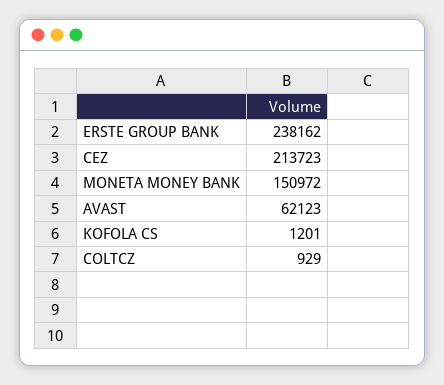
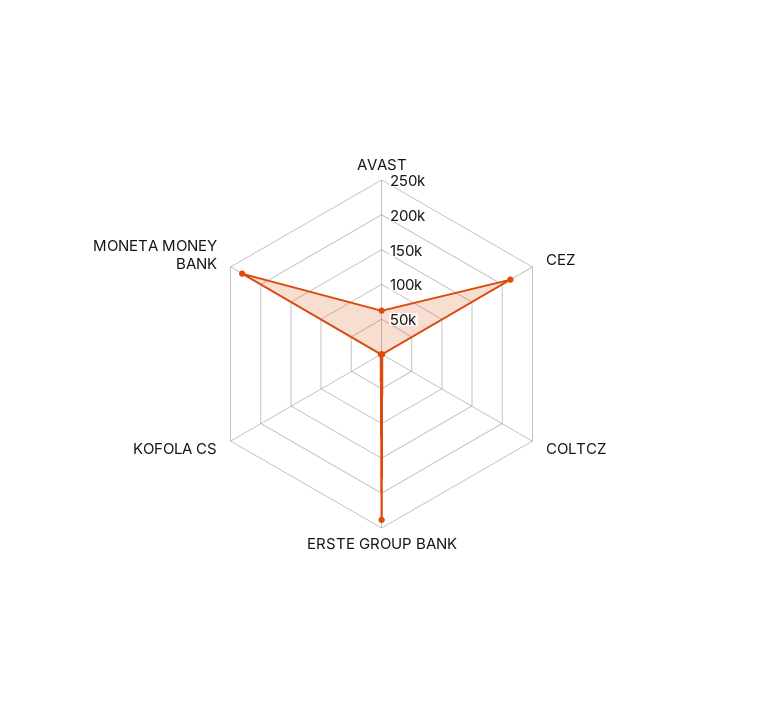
  {
    "ERSTE GROUP BANK": 238162,
    "CEZ": 213723,
-   "MONETA MONEY BANK": 150972,
+   "MONETA MONEY BANK": 225000,
    "AVAST": 62123,
    "KOFOLA CS": 1201,
    "COLTCZ": 929
  }

